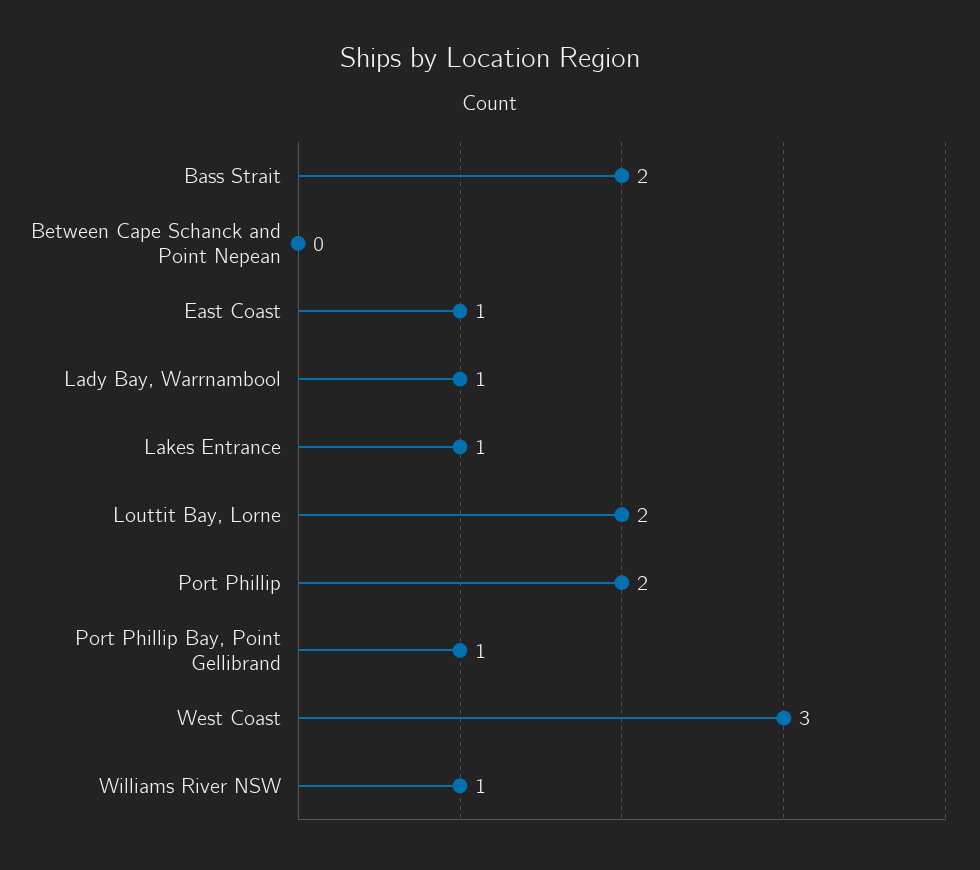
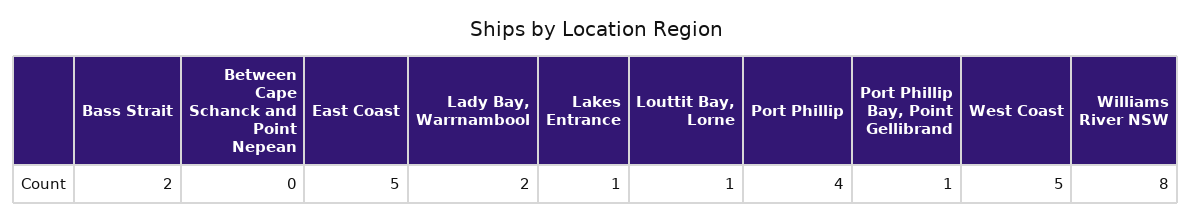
  {
    "Bass Strait": 2,
    "Between Cape Schanck and Point Nepean": 0,
-   "East Coast": 1,
+   "East Coast": 5,
-   "Lady Bay, Warrnambool": 1,
+   "Lady Bay, Warrnambool": 2,
    "Lakes Entrance": 1,
-   "Louttit Bay, Lorne": 2,
+   "Louttit Bay, Lorne": 1,
-   "Port Phillip": 2,
+   "Port Phillip": 4,
    "Port Phillip Bay, Point Gellibrand": 1,
-   "West Coast": 3,
+   "West Coast": 5,
-   "Williams River NSW": 1
+   "Williams River NSW": 8
  }

